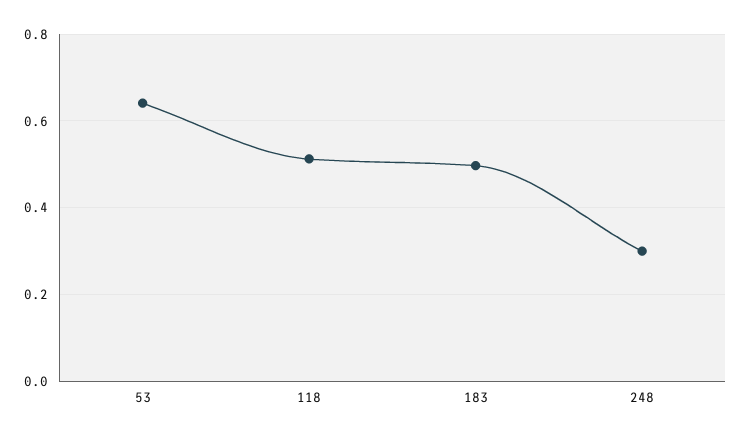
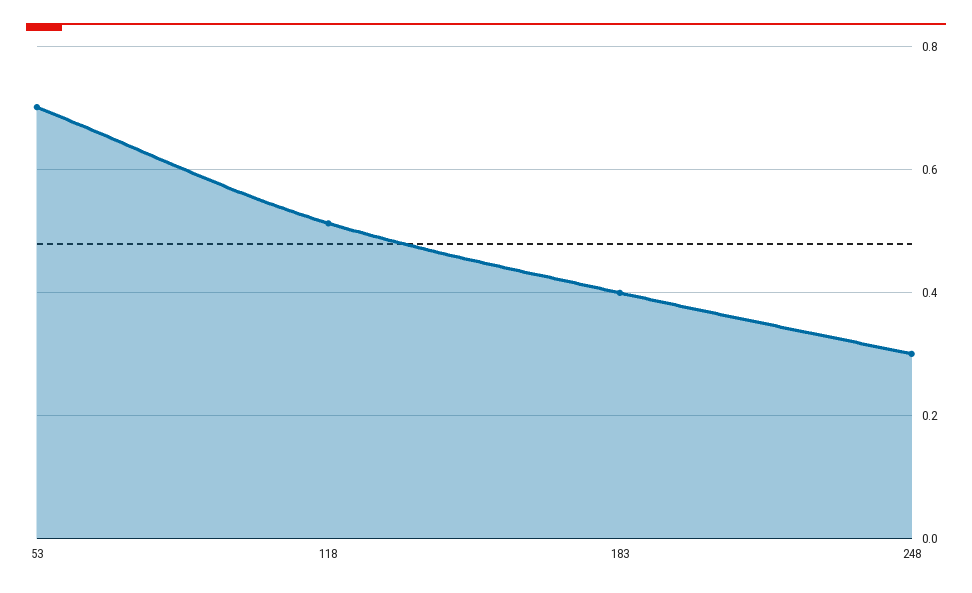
  {
-   "53": 0.64,
+   "53": 0.7,
    "118": 0.52,
-   "183": 0.5,
+   "183": 0.4,
    "248": 0.3
  }

